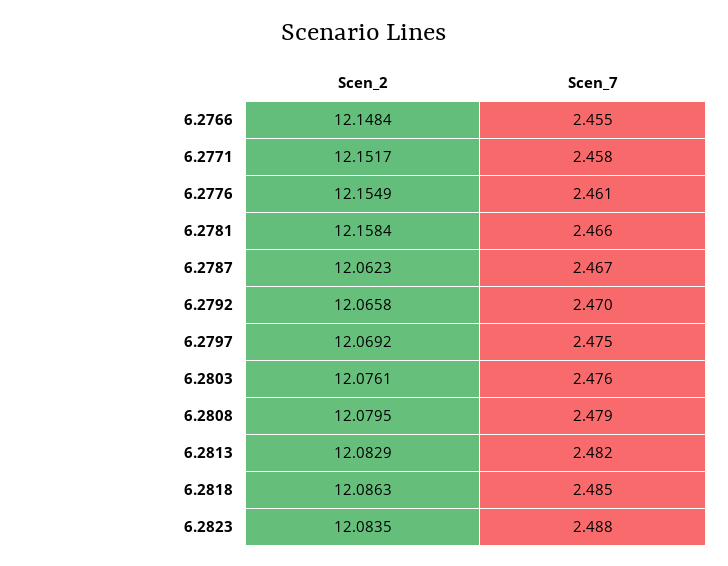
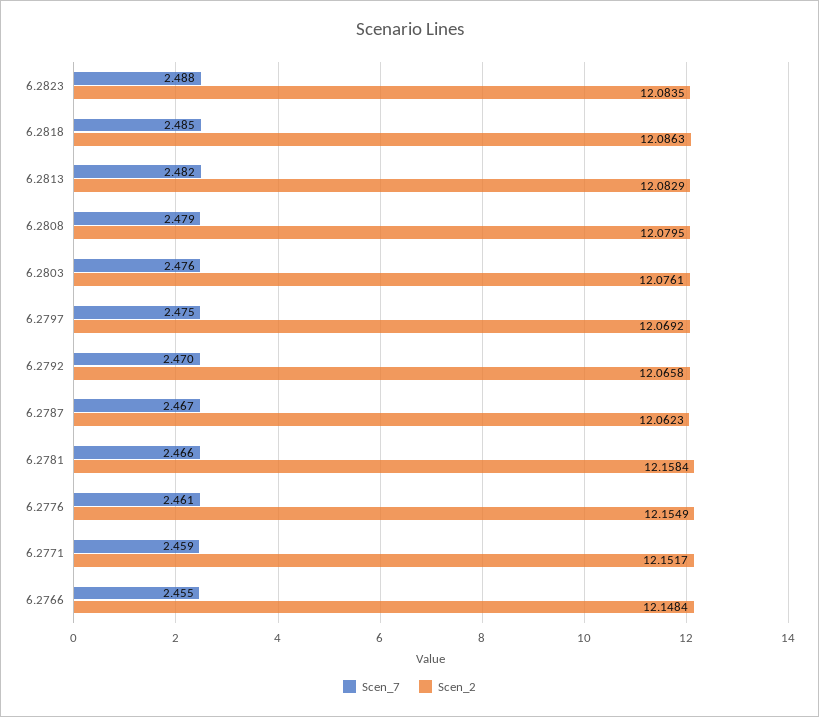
  {
    "Scen_2": {
      "6.2766": 12.1484,
      "6.2771": 12.1517,
      "6.2776": 12.1549,
      "6.2781": 12.1584,
      "6.2787": 12.0623,
      "6.2792": 12.0658,
      "6.2797": 12.0692,
      "6.2803": 12.0761,
      "6.2808": 12.0795,
      "6.2813": 12.0829,
      "6.2818": 12.0863,
      "6.2823": 12.0835
    },
    "Scen_7": {
      "6.2766": 2.455,
-     "6.2771": 2.458,
+     "6.2771": 2.459,
      "6.2776": 2.461,
      "6.2781": 2.466,
      "6.2787": 2.467,
      "6.2792": 2.47,
      "6.2797": 2.475,
      "6.2803": 2.476,
      "6.2808": 2.479,
      "6.2813": 2.482,
      "6.2818": 2.485,
      "6.2823": 2.488
    }
  }

